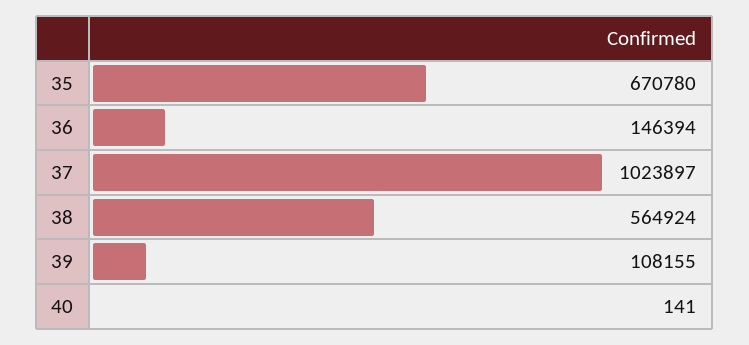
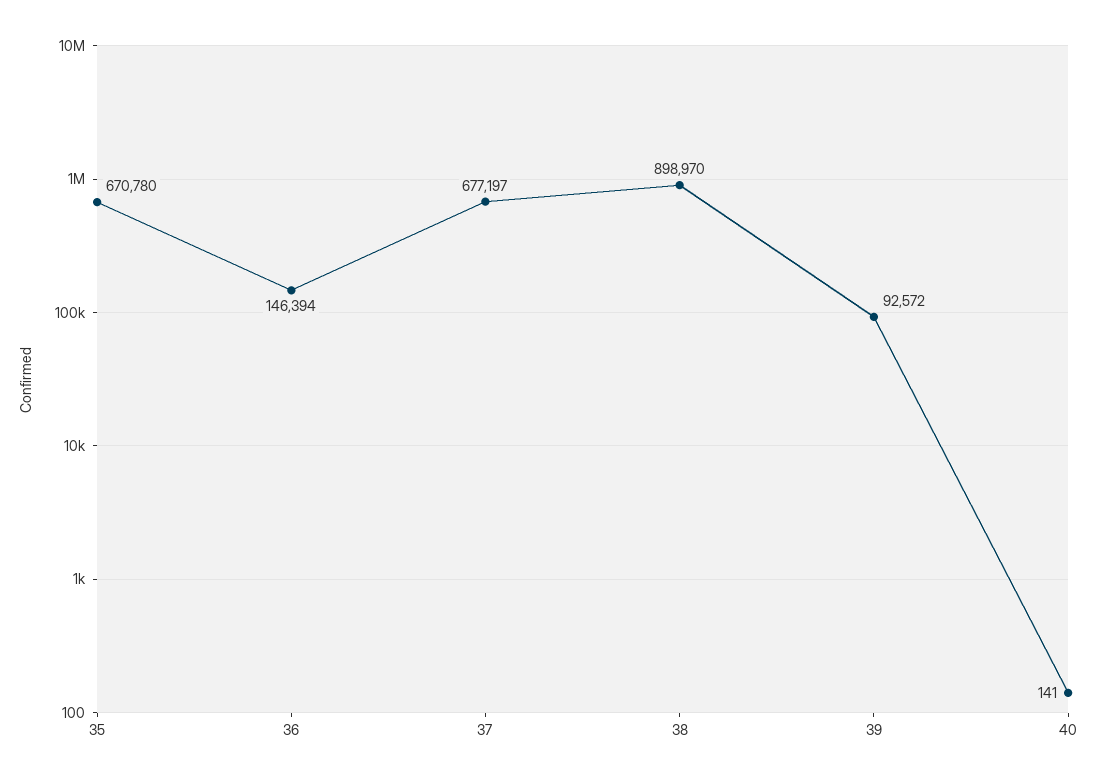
  {
    "35": 670780,
    "36": 146394,
-   "37": 1023897,
+   "37": 677197,
-   "38": 564924,
+   "38": 898970,
-   "39": 108155,
+   "39": 92572,
    "40": 141
  }

